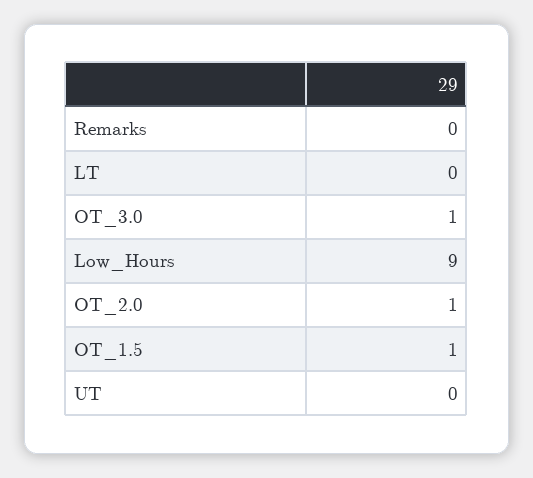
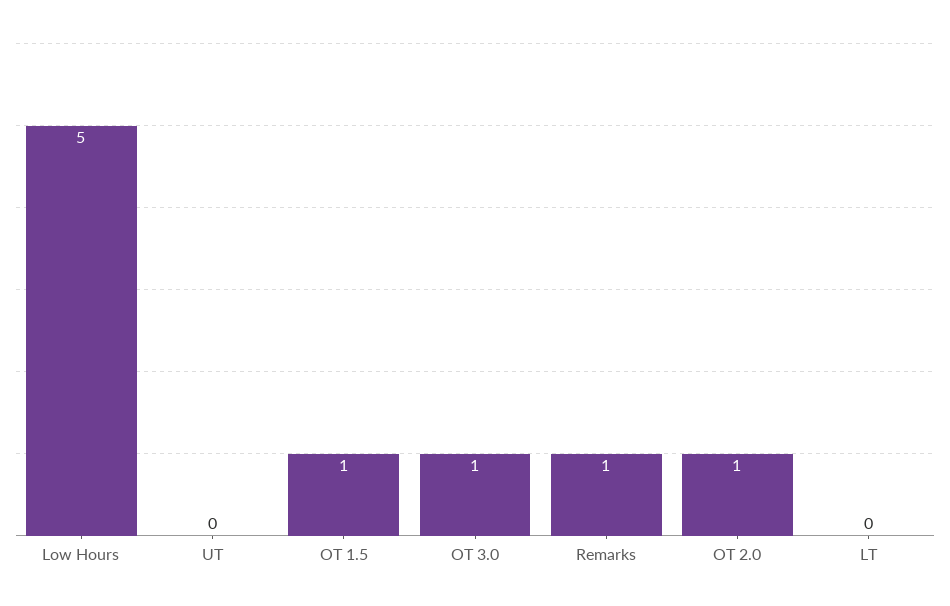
  {
-   "Remarks": 0,
+   "Remarks": 1,
    "LT": 0,
    "OT_3.0": 1,
-   "Low_Hours": 9,
+   "Low_Hours": 5,
    "OT_2.0": 1,
    "OT_1.5": 1,
    "UT": 0
  }

